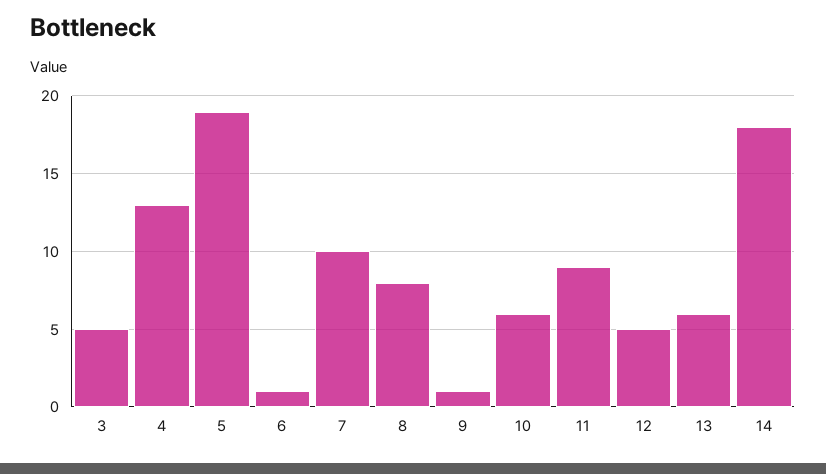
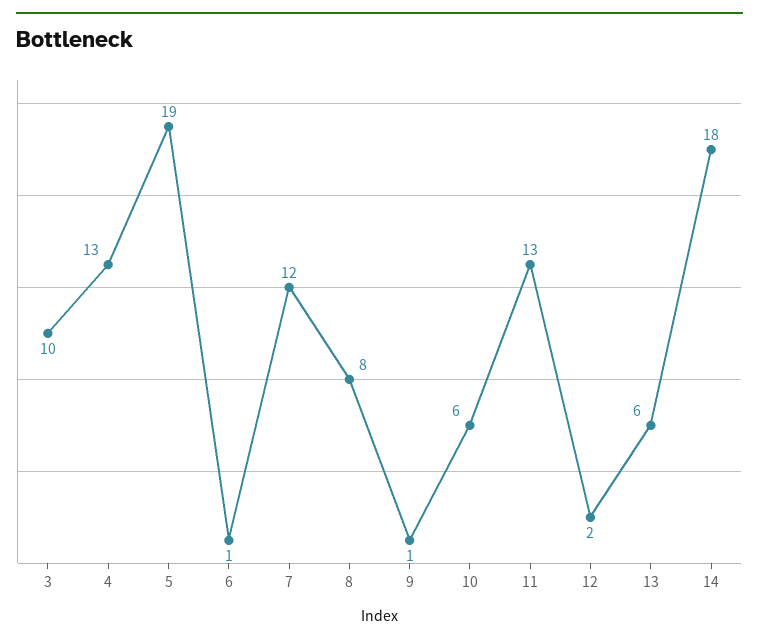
  {
-   "3": 5,
+   "3": 10,
    "4": 13,
    "5": 19,
    "6": 1,
-   "7": 10,
+   "7": 12,
    "8": 8,
    "9": 1,
    "10": 6,
-   "11": 9,
+   "11": 13,
-   "12": 5,
+   "12": 2,
    "13": 6,
    "14": 18
  }

